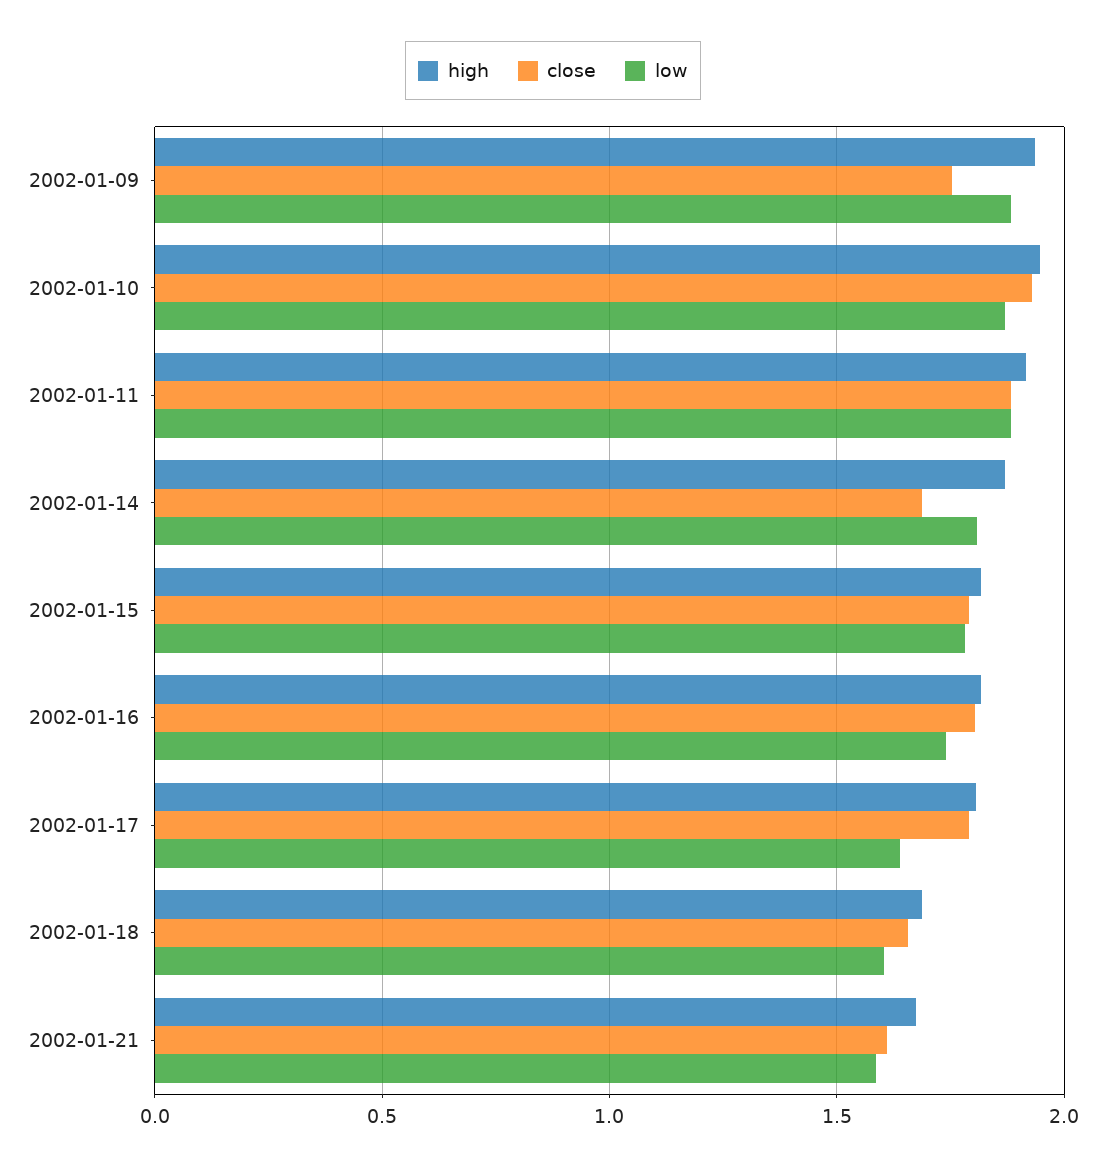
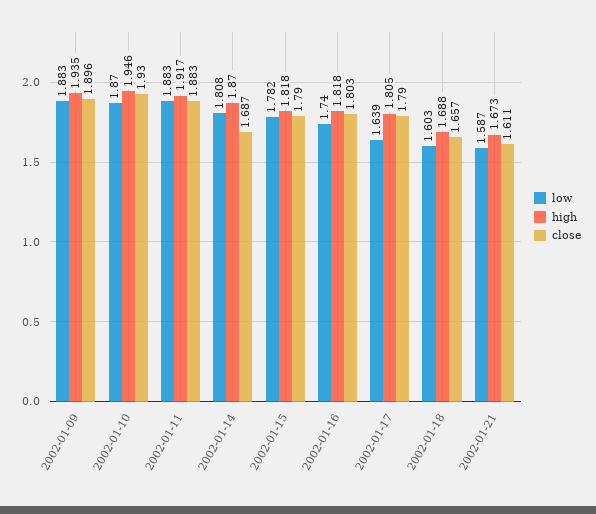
  {
    "high": {
      "2002-01-09": 1.935,
      "2002-01-10": 1.946,
      "2002-01-11": 1.917,
      "2002-01-14": 1.87,
      "2002-01-15": 1.818,
      "2002-01-16": 1.818,
      "2002-01-17": 1.805,
      "2002-01-18": 1.688,
      "2002-01-21": 1.673
    },
    "close": {
-     "2002-01-09": 1.75,
+     "2002-01-09": 1.896,
      "2002-01-10": 1.93,
      "2002-01-11": 1.883,
      "2002-01-14": 1.687,
      "2002-01-15": 1.79,
      "2002-01-16": 1.803,
      "2002-01-17": 1.79,
      "2002-01-18": 1.657,
      "2002-01-21": 1.611
    },
    "low": {
      "2002-01-09": 1.883,
      "2002-01-10": 1.87,
      "2002-01-11": 1.883,
      "2002-01-14": 1.808,
      "2002-01-15": 1.782,
      "2002-01-16": 1.74,
      "2002-01-17": 1.639,
      "2002-01-18": 1.603,
      "2002-01-21": 1.587
    }
  }

